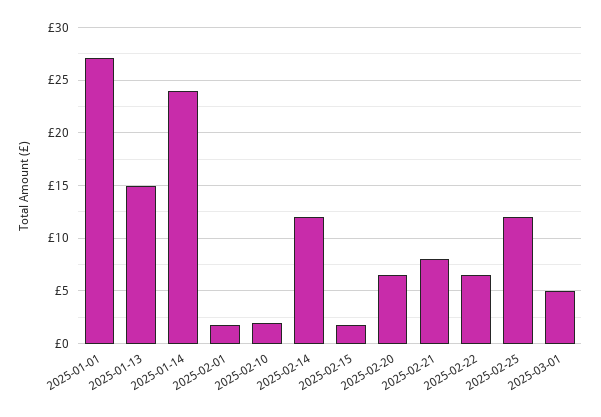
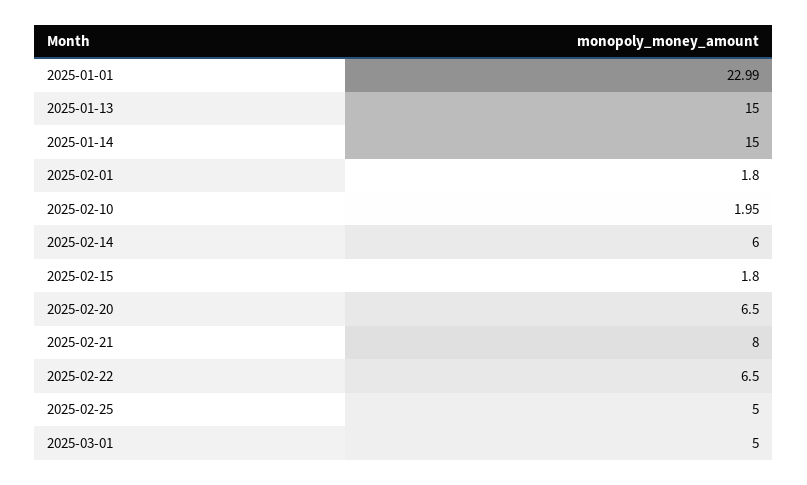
  {
-   "2025-01-01": 27,
+   "2025-01-01": 22.99,
    "2025-01-13": 15,
-   "2025-01-14": 24,
+   "2025-01-14": 15,
    "2025-02-01": 1.8,
    "2025-02-10": 1.95,
-   "2025-02-14": 12,
+   "2025-02-14": 6,
    "2025-02-15": 1.8,
    "2025-02-20": 6.5,
    "2025-02-21": 8,
    "2025-02-22": 6.5,
-   "2025-02-25": 12,
+   "2025-02-25": 5,
    "2025-03-01": 5
  }

